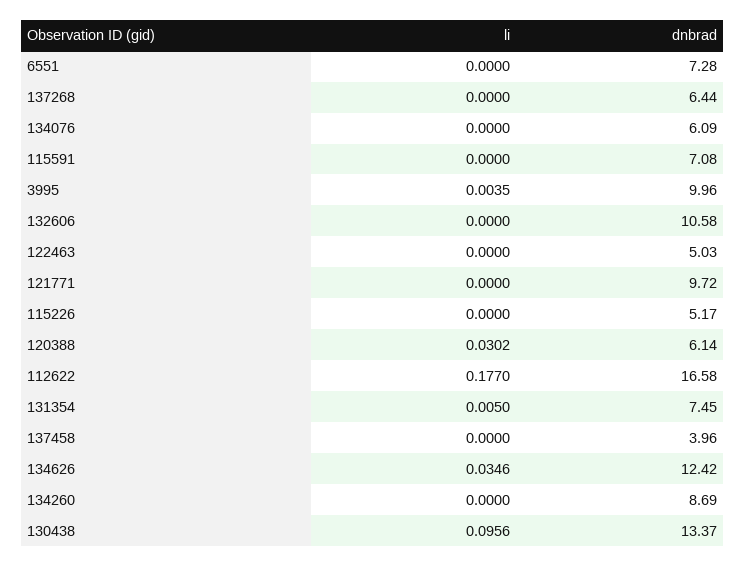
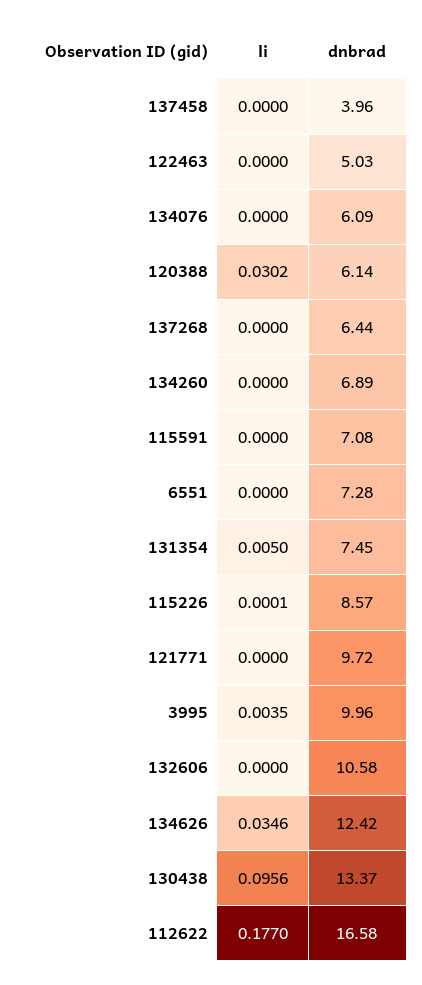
  {
    "li": {
      "6551": 0,
      "137268": 0,
      "134076": 0,
      "115591": 0,
      "3995": 0.0035,
      "132606": 0,
      "122463": 0,
      "121771": 0,
-     "115226": 0,
+     "115226": 0.0001,
      "120388": 0.0302,
      "112622": 0.177,
      "131354": 0.005,
      "137458": 0,
      "134626": 0.0346,
      "134260": 0,
      "130438": 0.0956
    },
    "dnbrad": {
      "6551": 7.28,
      "137268": 6.44,
      "134076": 6.09,
      "115591": 7.08,
      "3995": 9.96,
      "132606": 10.58,
      "122463": 5.03,
      "121771": 9.72,
-     "115226": 5.17,
+     "115226": 8.57,
      "120388": 6.14,
      "112622": 16.58,
      "131354": 7.45,
      "137458": 3.96,
      "134626": 12.42,
-     "134260": 8.69,
+     "134260": 6.89,
      "130438": 13.37
    }
  }

